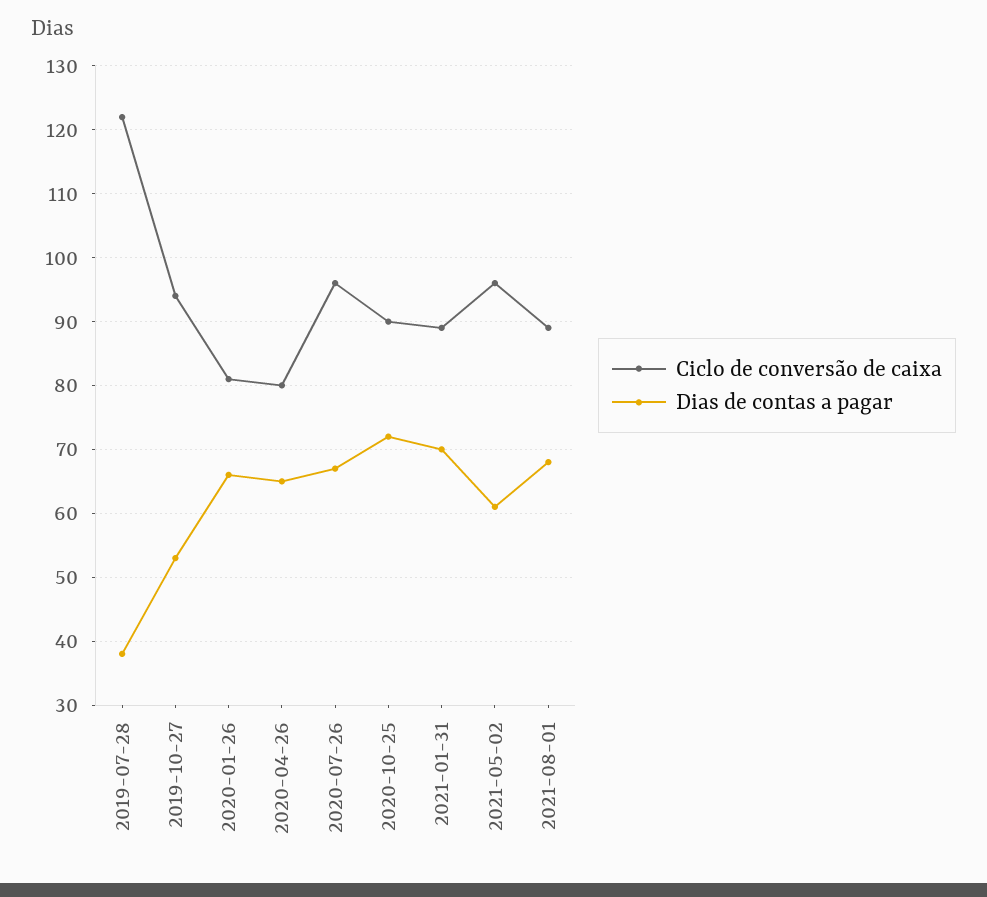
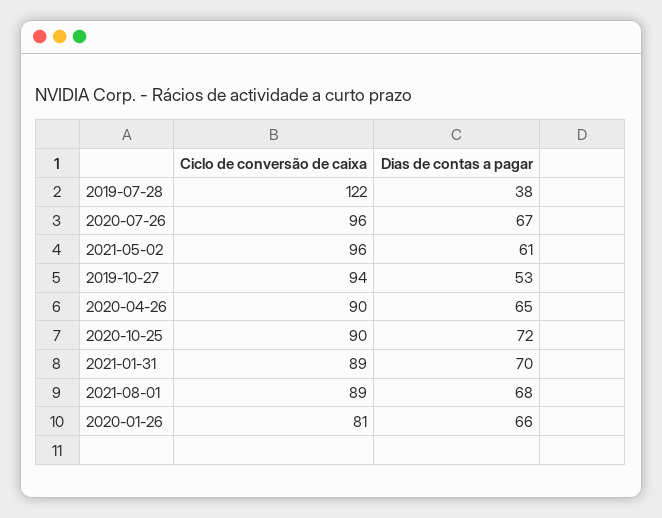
  {
    "Ciclo de conversão de caixa": {
      "2019-07-28": 122,
      "2019-10-27": 94,
      "2020-01-26": 81,
-     "2020-04-26": 80,
+     "2020-04-26": 90,
      "2020-07-26": 96,
      "2020-10-25": 90,
      "2021-01-31": 89,
      "2021-05-02": 96,
      "2021-08-01": 89
    },
    "Dias de contas a pagar": {
      "2019-07-28": 38,
      "2019-10-27": 53,
      "2020-01-26": 66,
      "2020-04-26": 65,
      "2020-07-26": 67,
      "2020-10-25": 72,
      "2021-01-31": 70,
      "2021-05-02": 61,
      "2021-08-01": 68
    }
  }

